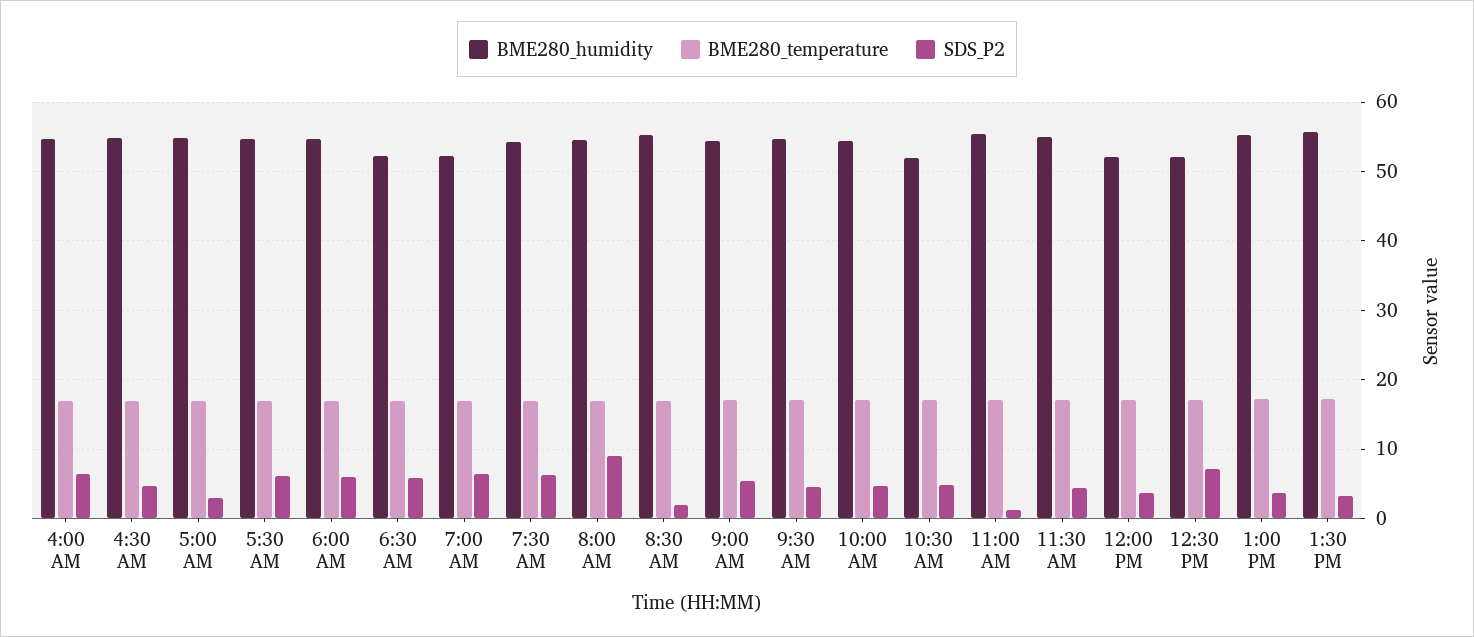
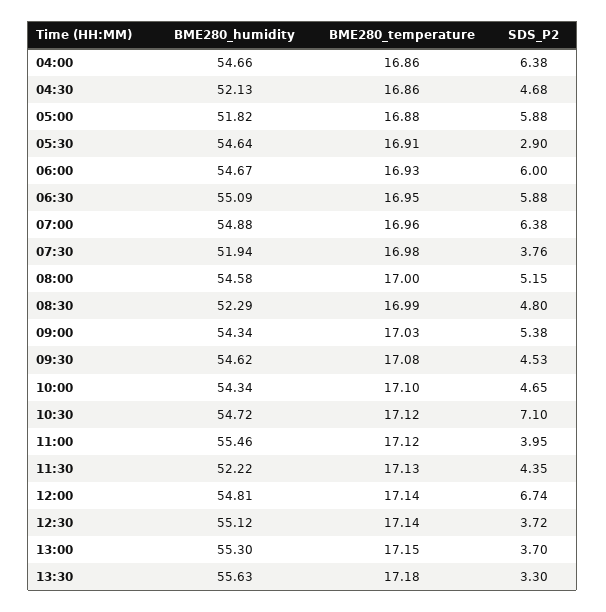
  {
    "BME280_humidity": {
      "4:00 AM": 54.66,
-     "4:30 AM": 55,
+     "4:30 AM": 52.13,
-     "5:00 AM": 55,
+     "5:00 AM": 51.82,
      "5:30 AM": 54.64,
      "6:00 AM": 54.67,
-     "6:30 AM": 52,
+     "6:30 AM": 55.09,
-     "7:00 AM": 52,
+     "7:00 AM": 54.88,
-     "7:30 AM": 54,
+     "7:30 AM": 51.94,
      "8:00 AM": 54.58,
-     "8:30 AM": 55,
+     "8:30 AM": 52.29,
      "9:00 AM": 54.34,
      "9:30 AM": 54.62,
      "10:00 AM": 54.34,
-     "10:30 AM": 52,
+     "10:30 AM": 54.72,
      "11:00 AM": 55.46,
-     "11:30 AM": 55,
+     "11:30 AM": 52.22,
-     "12:00 PM": 52,
+     "12:00 PM": 54.81,
-     "12:30 PM": 52,
+     "12:30 PM": 55.12,
      "1:00 PM": 55.3,
      "1:30 PM": 55.63
    },
    "BME280_temperature": {
      "4:00 AM": 16.86,
      "4:30 AM": 16.86,
      "5:00 AM": 16.88,
      "5:30 AM": 16.91,
      "6:00 AM": 16.93,
      "6:30 AM": 16.95,
      "7:00 AM": 16.96,
      "7:30 AM": 16.98,
      "8:00 AM": 17,
      "8:30 AM": 16.99,
      "9:00 AM": 17.03,
      "9:30 AM": 17.08,
      "10:00 AM": 17.1,
      "10:30 AM": 17.12,
      "11:00 AM": 17.12,
      "11:30 AM": 17.13,
      "12:00 PM": 17.14,
      "12:30 PM": 17.14,
      "1:00 PM": 17.15,
      "1:30 PM": 17.18
    },
    "SDS_P2": {
      "4:00 AM": 6.38,
      "4:30 AM": 4.68,
-     "5:00 AM": 3,
+     "5:00 AM": 5.88,
-     "5:30 AM": 6,
+     "5:30 AM": 2.9,
      "6:00 AM": 6,
      "6:30 AM": 5.88,
      "7:00 AM": 6.38,
-     "7:30 AM": 6,
+     "7:30 AM": 3.76,
-     "8:00 AM": 9,
+     "8:00 AM": 5.15,
-     "8:30 AM": 2,
+     "8:30 AM": 4.8,
      "9:00 AM": 5.38,
      "9:30 AM": 4.53,
      "10:00 AM": 4.65,
-     "10:30 AM": 5,
+     "10:30 AM": 7.1,
-     "11:00 AM": 1,
+     "11:00 AM": 3.95,
      "11:30 AM": 4.35,
-     "12:00 PM": 4,
+     "12:00 PM": 6.74,
-     "12:30 PM": 7,
+     "12:30 PM": 3.72,
      "1:00 PM": 3.7,
      "1:30 PM": 3.3
    }
  }

